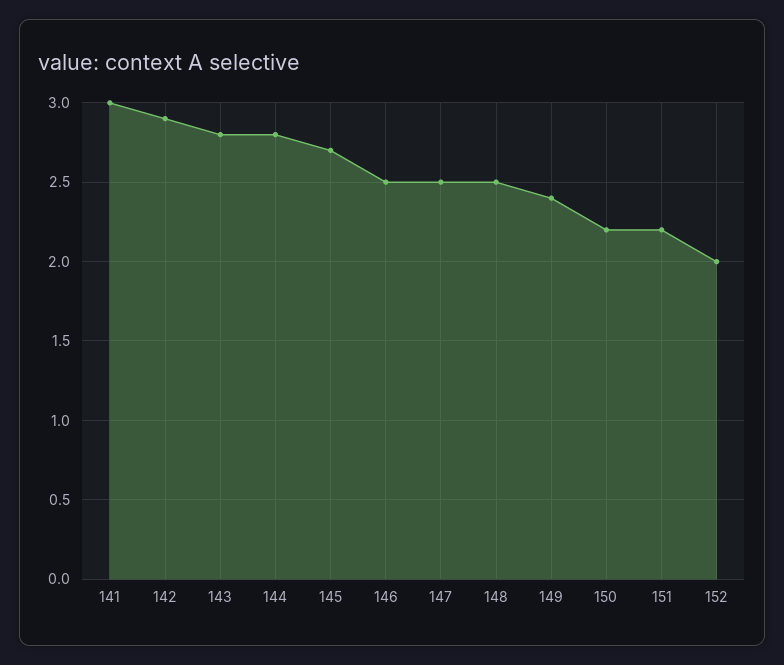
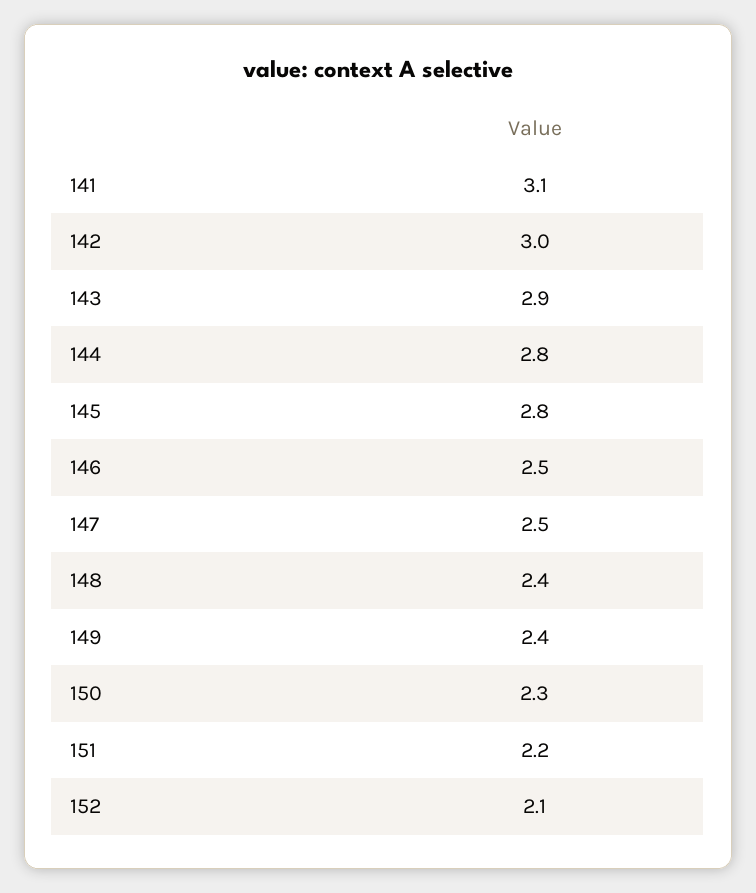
  {
-   "141": 3,
+   "141": 3.1,
-   "142": 2.9,
+   "142": 3,
-   "143": 2.8,
+   "143": 2.9,
    "144": 2.8,
-   "145": 2.7,
+   "145": 2.8,
    "146": 2.5,
    "147": 2.5,
-   "148": 2.5,
+   "148": 2.4,
    "149": 2.4,
-   "150": 2.2,
+   "150": 2.3,
    "151": 2.2,
-   "152": 2
+   "152": 2.1
  }

